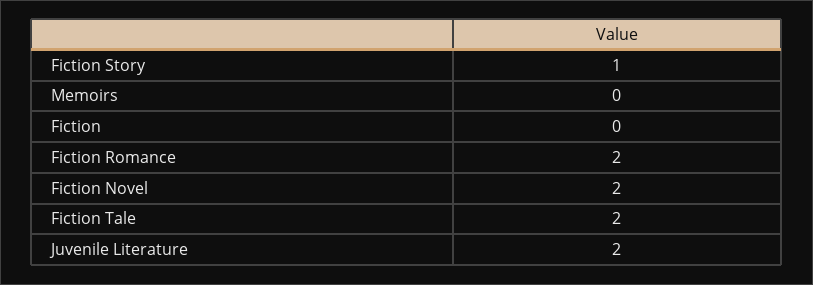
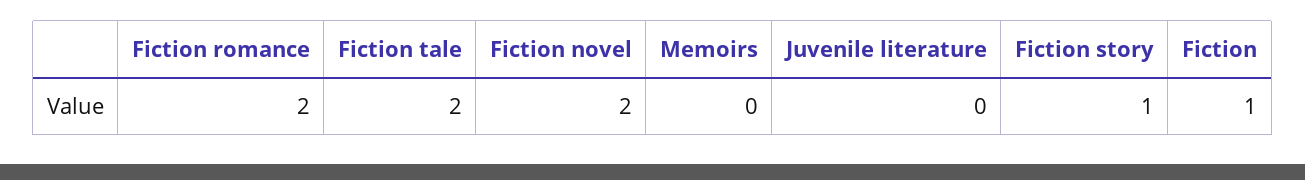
  {
    "Fiction Story": 1,
    "Memoirs": 0,
-   "Fiction": 0,
+   "Fiction": 1,
    "Fiction Romance": 2,
    "Fiction Novel": 2,
    "Fiction Tale": 2,
-   "Juvenile Literature": 2
+   "Juvenile Literature": 0
  }

